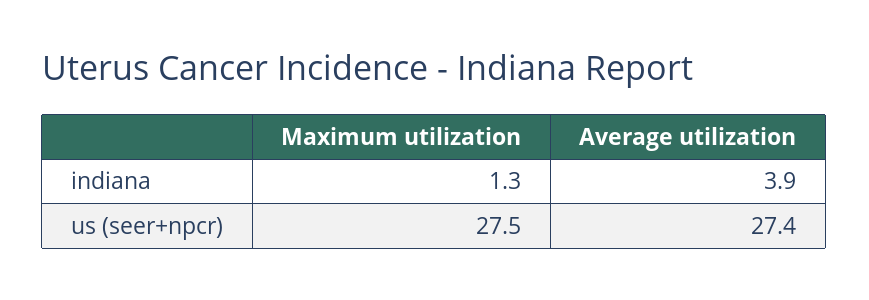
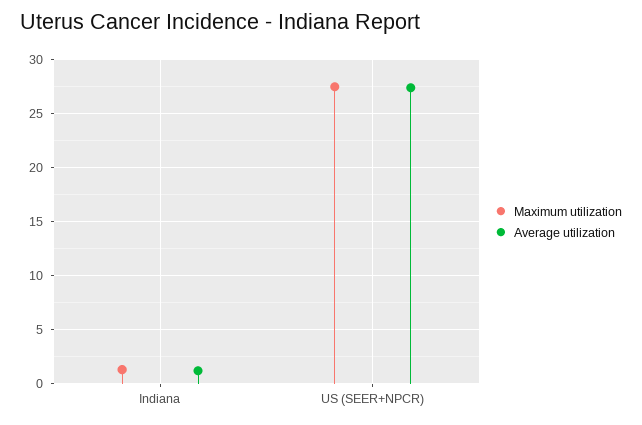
  {
    "Maximum utilization": {
      "indiana": 1.3,
      "us (seer+npcr)": 27.5
    },
    "Average utilization": {
-     "indiana": 3.9,
+     "indiana": 1,
      "us (seer+npcr)": 27.4
    }
  }

